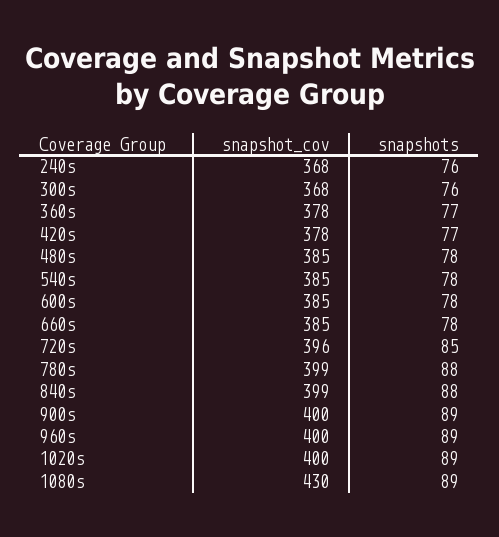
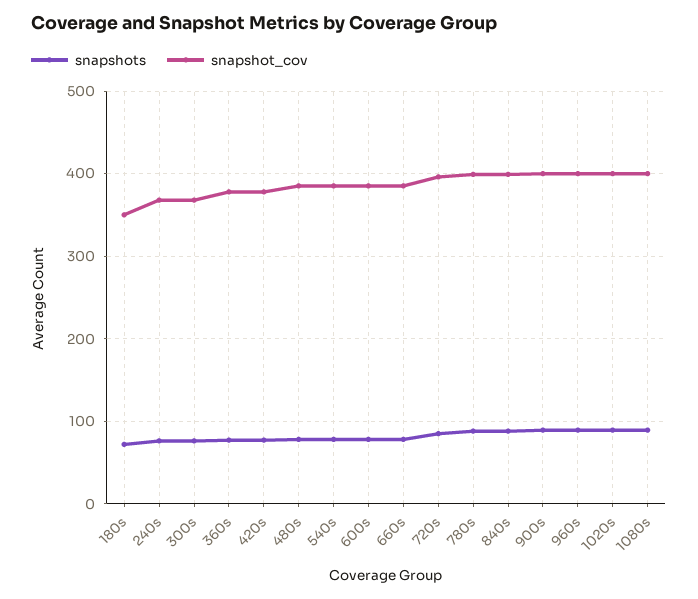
  {
    "snapshot_cov": {
      "240s": 368,
      "300s": 368,
      "360s": 378,
      "420s": 378,
      "480s": 385,
      "540s": 385,
      "600s": 385,
      "660s": 385,
      "720s": 396,
      "780s": 399,
      "840s": 399,
      "900s": 400,
      "960s": 400,
      "1020s": 400,
-     "1080s": 430
+     "1080s": 400,
+     "180s": 350
    },
    "snapshots": {
      "240s": 76,
      "300s": 76,
      "360s": 77,
      "420s": 77,
      "480s": 78,
      "540s": 78,
      "600s": 78,
      "660s": 78,
      "720s": 85,
      "780s": 88,
      "840s": 88,
      "900s": 89,
      "960s": 89,
      "1020s": 89,
-     "1080s": 89
+     "1080s": 89,
+     "180s": 70
    }
  }

